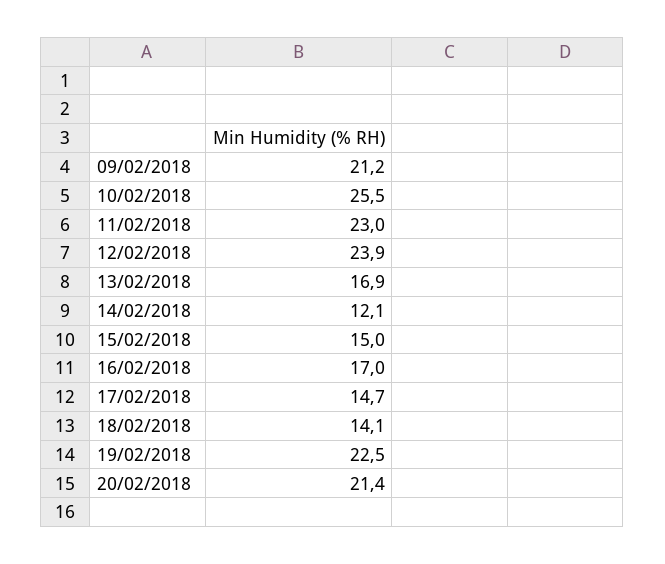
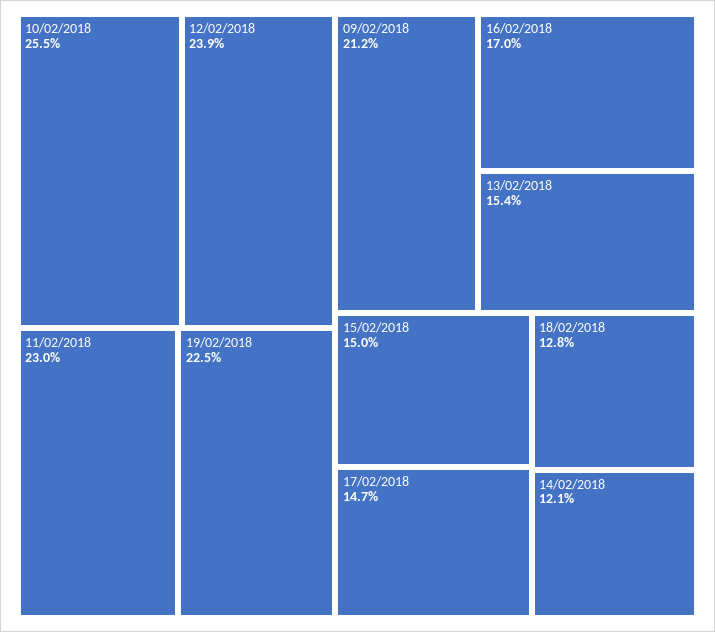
  {
    "09/02/2018": 21.2,
    "10/02/2018": 25.5,
    "11/02/2018": 23,
    "12/02/2018": 23.9,
-   "13/02/2018": 16.9,
+   "13/02/2018": 15.4,
    "14/02/2018": 12.1,
    "15/02/2018": 15,
    "16/02/2018": 17,
    "17/02/2018": 14.7,
-   "18/02/2018": 14.1,
+   "18/02/2018": 12.8,
-   "19/02/2018": 22.5,
+   "19/02/2018": 22.5
-   "20/02/2018": 21.4
  }

